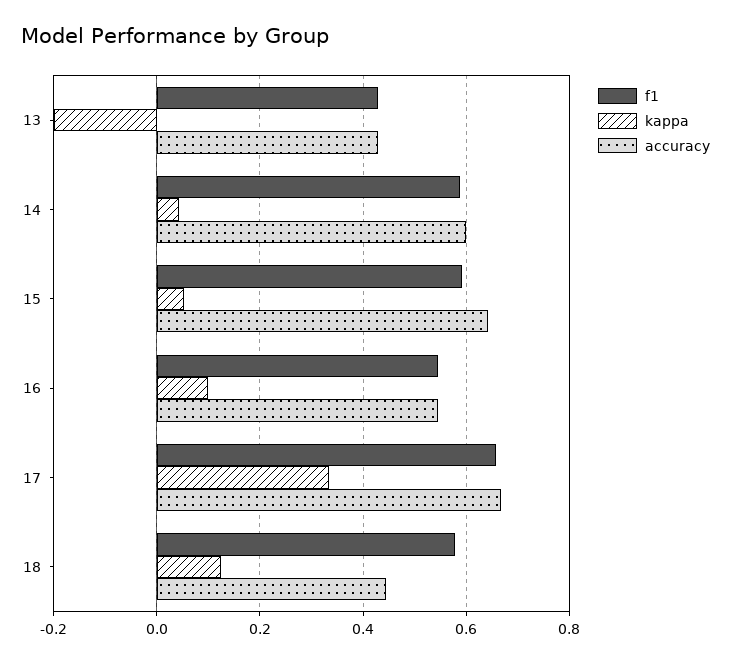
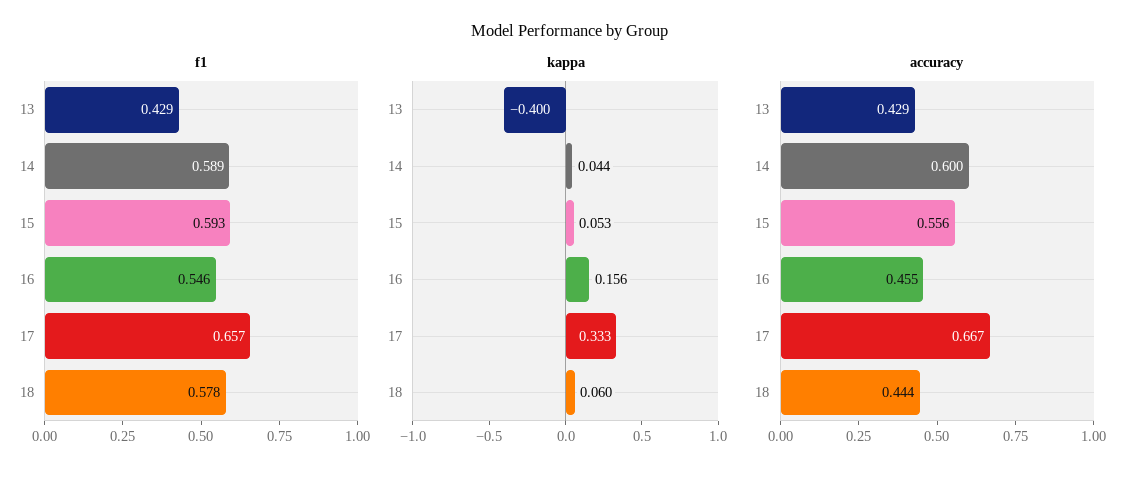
  {
    "f1": {
      "13": 0.429,
      "14": 0.589,
      "15": 0.593,
      "16": 0.546,
      "17": 0.657,
      "18": 0.578
    },
    "kappa": {
-     "13": -0.2,
+     "13": -0.4,
      "14": 0.044,
      "15": 0.053,
-     "16": 0.1,
+     "16": 0.156,
      "17": 0.333,
-     "18": 0.12
+     "18": 0.06
    },
    "accuracy": {
      "13": 0.429,
      "14": 0.6,
-     "15": 0.64,
+     "15": 0.556,
-     "16": 0.54,
+     "16": 0.455,
      "17": 0.667,
      "18": 0.444
    }
  }

